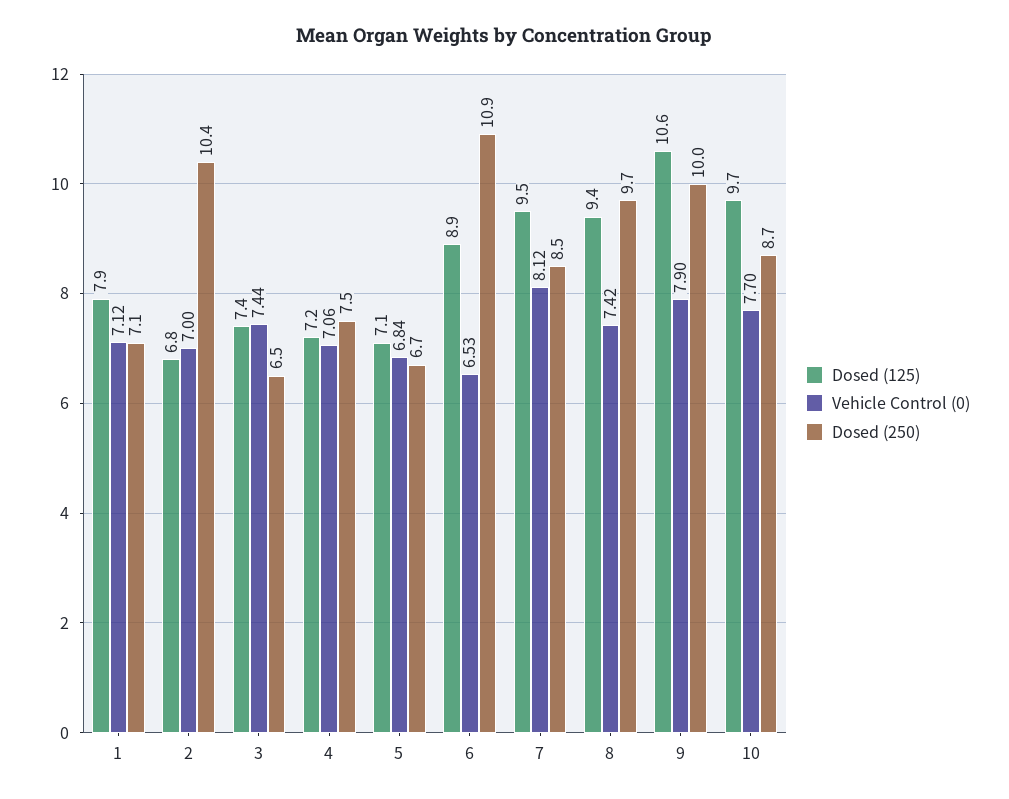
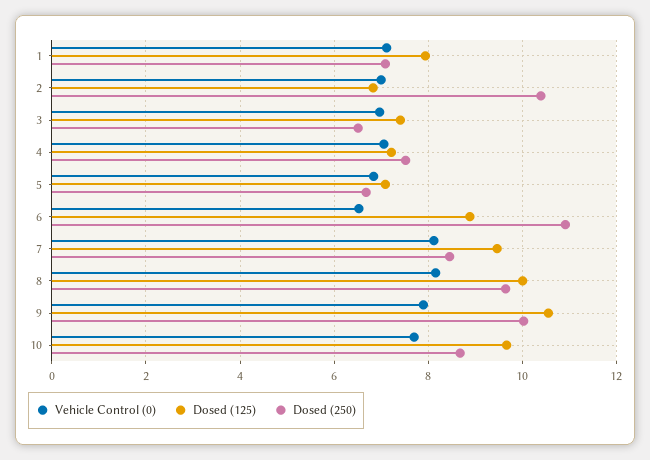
  {
    "Dosed (125)": {
      "1": 7.9,
      "2": 6.8,
      "3": 7.4,
      "4": 7.2,
      "5": 7.1,
      "6": 8.9,
      "7": 9.5,
-     "8": 9.4,
+     "8": 10,
      "9": 10.6,
      "10": 9.7
    },
    "Vehicle Control (0)": {
      "1": 7.12,
      "2": 7,
-     "3": 7.44,
+     "3": 7,
      "4": 7.06,
      "5": 6.84,
      "6": 6.53,
      "7": 8.12,
-     "8": 7.42,
+     "8": 8.2,
      "9": 7.9,
      "10": 7.7
    },
    "Dosed (250)": {
      "1": 7.1,
      "2": 10.4,
      "3": 6.5,
      "4": 7.5,
      "5": 6.7,
      "6": 10.9,
      "7": 8.5,
      "8": 9.7,
      "9": 10,
      "10": 8.7
    }
  }

